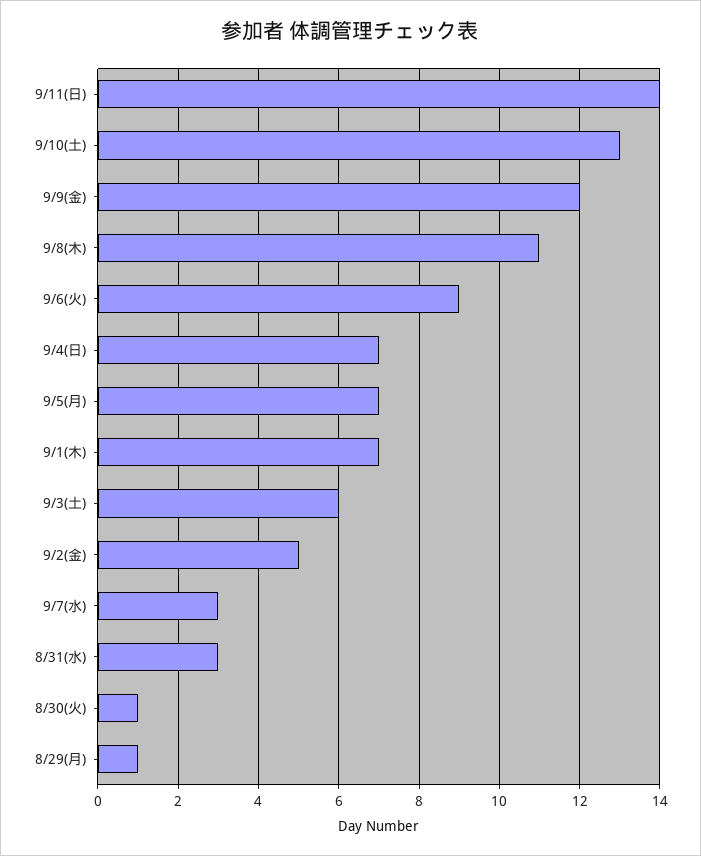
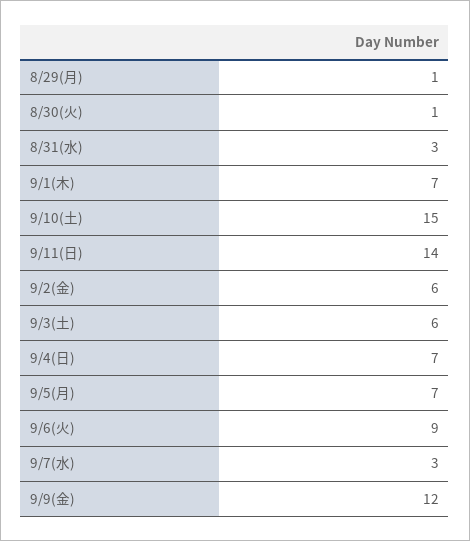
  {
    "9/11(日)": 14,
-   "9/10(土)": 13,
+   "9/10(土)": 15,
    "9/9(金)": 12,
-   "9/8(木)": 11,
    "9/6(火)": 9,
    "9/4(日)": 7,
    "9/5(月)": 7,
    "9/1(木)": 7,
    "9/3(土)": 6,
-   "9/2(金)": 5,
+   "9/2(金)": 6,
    "9/7(水)": 3,
    "8/31(水)": 3,
    "8/30(火)": 1,
    "8/29(月)": 1
  }

